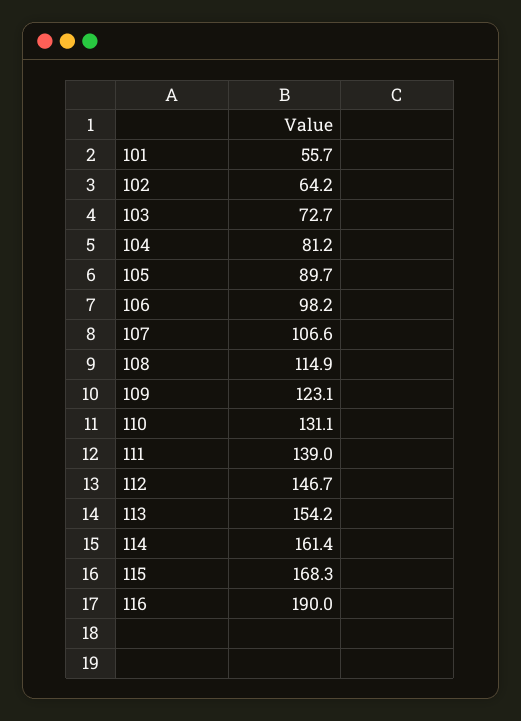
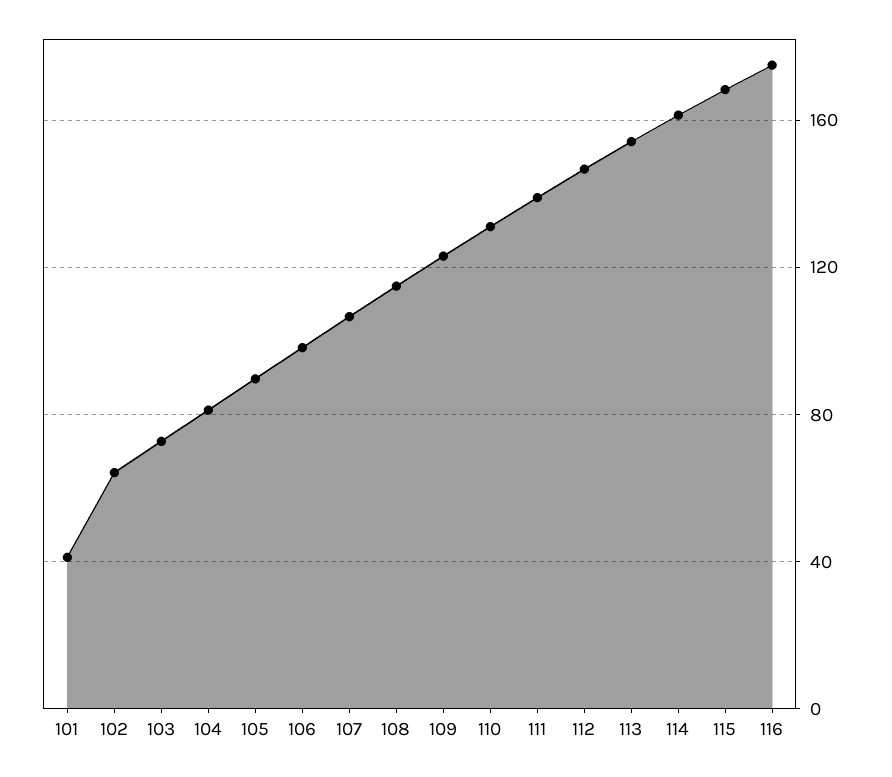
  {
-   "101": 55.7,
+   "101": 40,
    "102": 64.2,
    "103": 72.7,
    "104": 81.2,
    "105": 89.7,
    "106": 98.2,
    "107": 106.6,
    "108": 114.9,
    "109": 123.1,
    "110": 131.1,
    "111": 139,
    "112": 146.7,
    "113": 154.2,
    "114": 161.4,
    "115": 168.3,
-   "116": 190
+   "116": 175
  }

